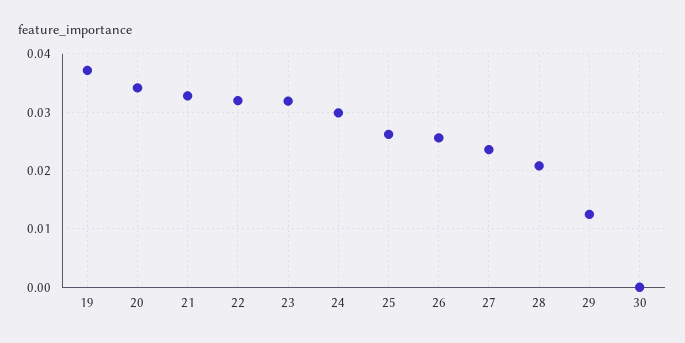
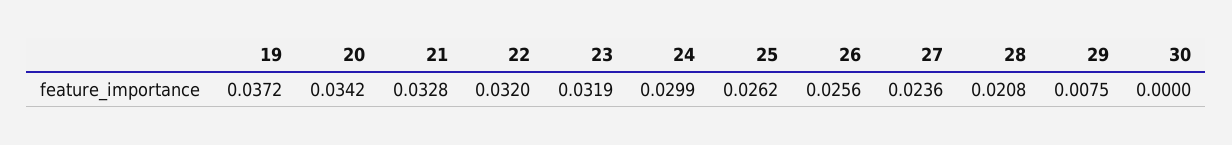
  {
    "19": 0.0372,
    "20": 0.0342,
    "21": 0.0328,
    "22": 0.032,
    "23": 0.0319,
    "24": 0.0299,
    "25": 0.0262,
    "26": 0.0256,
    "27": 0.0236,
    "28": 0.0208,
-   "29": 0.012,
+   "29": 0.0075,
    "30": 0
  }

